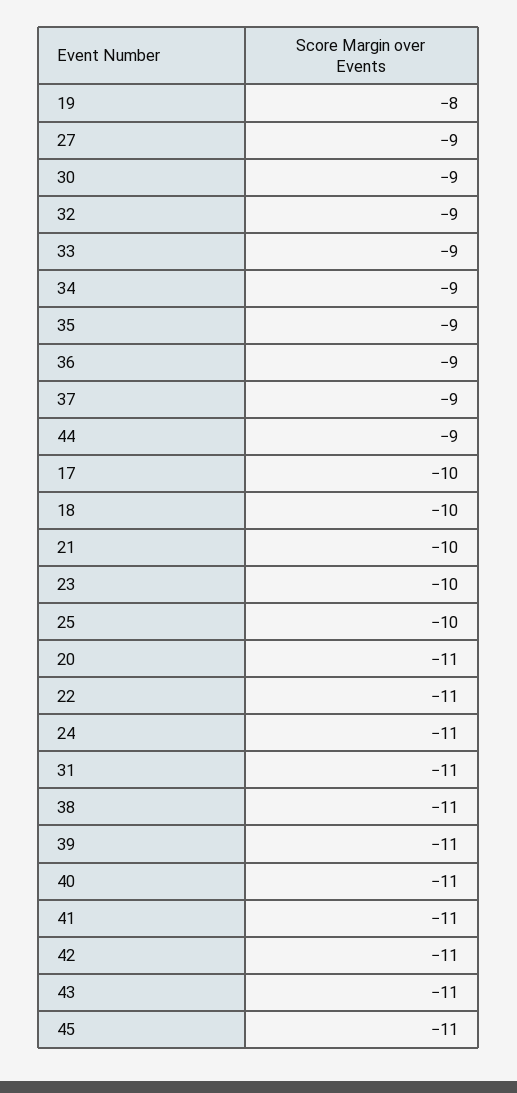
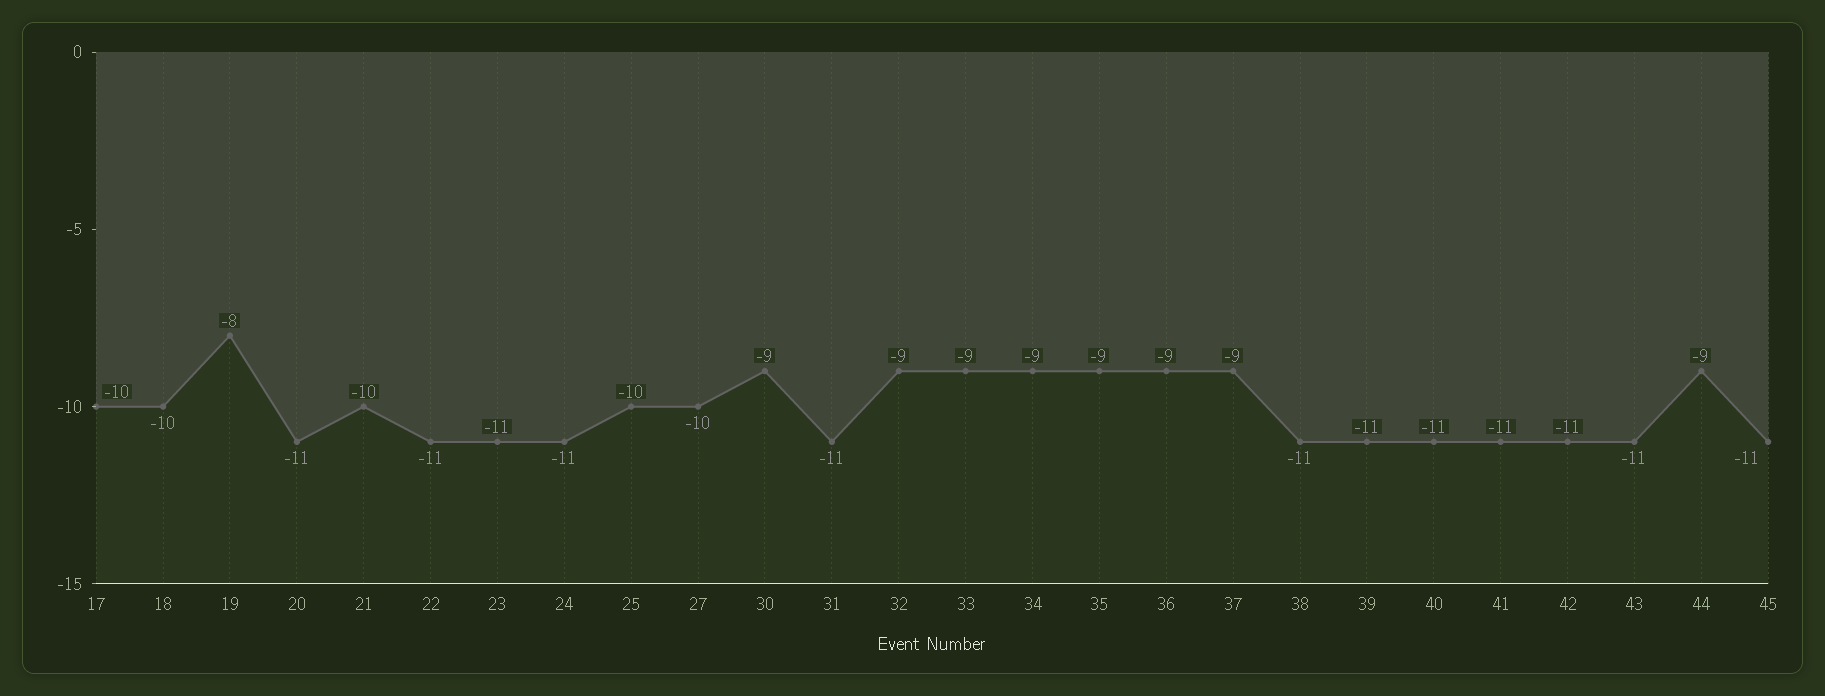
  {
    "19": -8,
-   "27": -9,
+   "27": -10,
    "30": -9,
    "32": -9,
    "33": -9,
    "34": -9,
    "35": -9,
    "36": -9,
    "37": -9,
    "44": -9,
    "17": -10,
    "18": -10,
    "21": -10,
-   "23": -10,
+   "23": -11,
    "25": -10,
    "20": -11,
    "22": -11,
    "24": -11,
    "31": -11,
    "38": -11,
    "39": -11,
    "40": -11,
    "41": -11,
    "42": -11,
    "43": -11,
    "45": -11
  }

